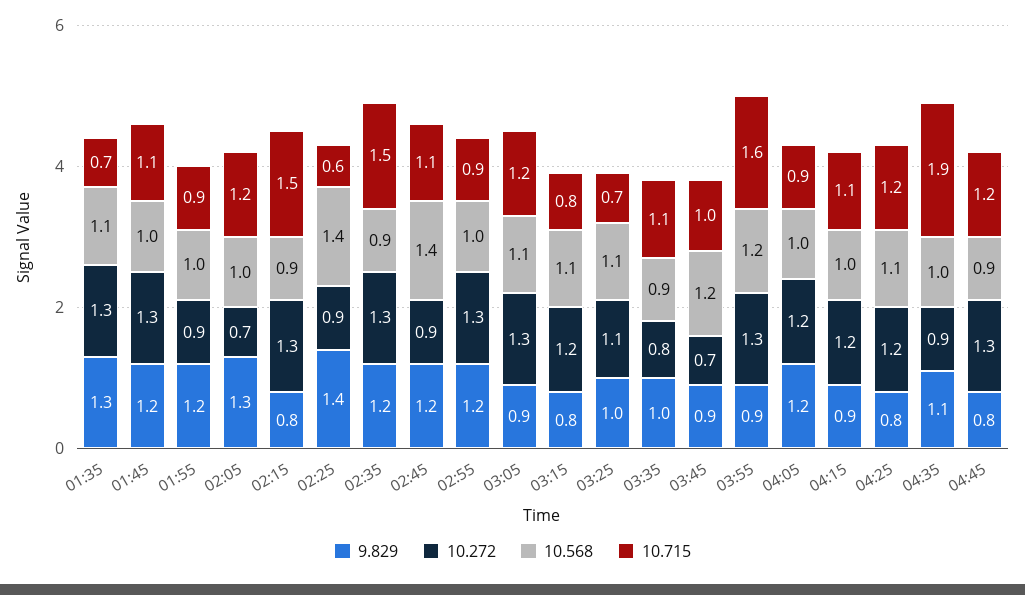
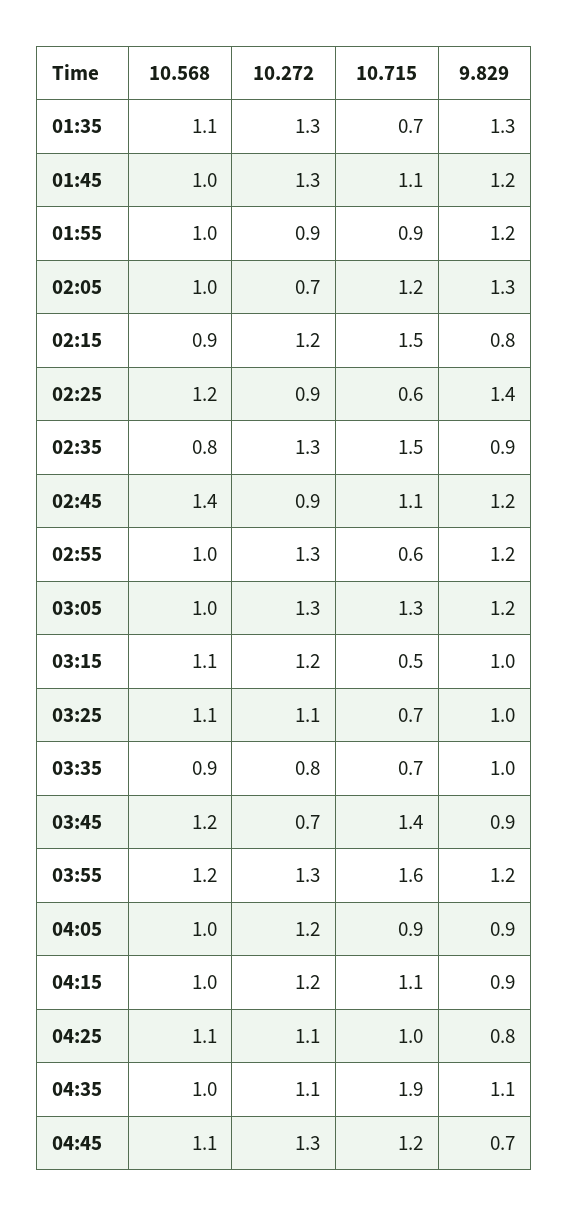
  {
    "9.829": {
      "01:35": 1.3,
      "01:45": 1.2,
      "01:55": 1.2,
      "02:05": 1.3,
      "02:15": 0.8,
      "02:25": 1.4,
-     "02:35": 1.2,
+     "02:35": 0.9,
      "02:45": 1.2,
      "02:55": 1.2,
-     "03:05": 0.9,
+     "03:05": 1.2,
-     "03:15": 0.8,
+     "03:15": 1,
      "03:25": 1,
      "03:35": 1,
      "03:45": 0.9,
-     "03:55": 0.9,
+     "03:55": 1.2,
-     "04:05": 1.2,
+     "04:05": 0.9,
      "04:15": 0.9,
      "04:25": 0.8,
      "04:35": 1.1,
-     "04:45": 0.8
+     "04:45": 0.7
    },
    "10.272": {
      "01:35": 1.3,
      "01:45": 1.3,
      "01:55": 0.9,
      "02:05": 0.7,
-     "02:15": 1.3,
+     "02:15": 1.2,
      "02:25": 0.9,
      "02:35": 1.3,
      "02:45": 0.9,
      "02:55": 1.3,
      "03:05": 1.3,
      "03:15": 1.2,
      "03:25": 1.1,
      "03:35": 0.8,
      "03:45": 0.7,
      "03:55": 1.3,
      "04:05": 1.2,
      "04:15": 1.2,
-     "04:25": 1.2,
+     "04:25": 1.1,
-     "04:35": 0.9,
+     "04:35": 1.1,
      "04:45": 1.3
    },
    "10.568": {
      "01:35": 1.1,
      "01:45": 1,
      "01:55": 1,
      "02:05": 1,
      "02:15": 0.9,
-     "02:25": 1.4,
+     "02:25": 1.2,
-     "02:35": 0.9,
+     "02:35": 0.8,
      "02:45": 1.4,
      "02:55": 1,
-     "03:05": 1.1,
+     "03:05": 1,
      "03:15": 1.1,
      "03:25": 1.1,
      "03:35": 0.9,
      "03:45": 1.2,
      "03:55": 1.2,
      "04:05": 1,
      "04:15": 1,
      "04:25": 1.1,
      "04:35": 1,
-     "04:45": 0.9
+     "04:45": 1.1
    },
    "10.715": {
      "01:35": 0.7,
      "01:45": 1.1,
      "01:55": 0.9,
      "02:05": 1.2,
      "02:15": 1.5,
      "02:25": 0.6,
      "02:35": 1.5,
      "02:45": 1.1,
-     "02:55": 0.9,
+     "02:55": 0.6,
-     "03:05": 1.2,
+     "03:05": 1.3,
-     "03:15": 0.8,
+     "03:15": 0.5,
      "03:25": 0.7,
-     "03:35": 1.1,
+     "03:35": 0.7,
-     "03:45": 1,
+     "03:45": 1.4,
      "03:55": 1.6,
      "04:05": 0.9,
      "04:15": 1.1,
-     "04:25": 1.2,
+     "04:25": 1,
      "04:35": 1.9,
      "04:45": 1.2
    }
  }

